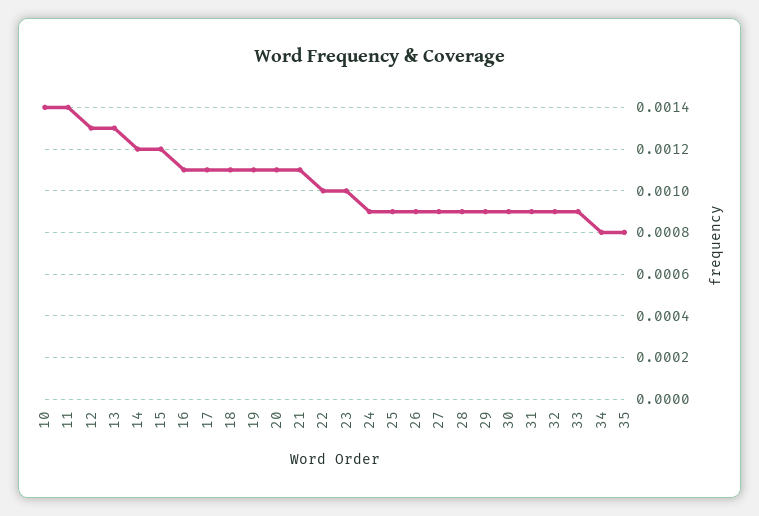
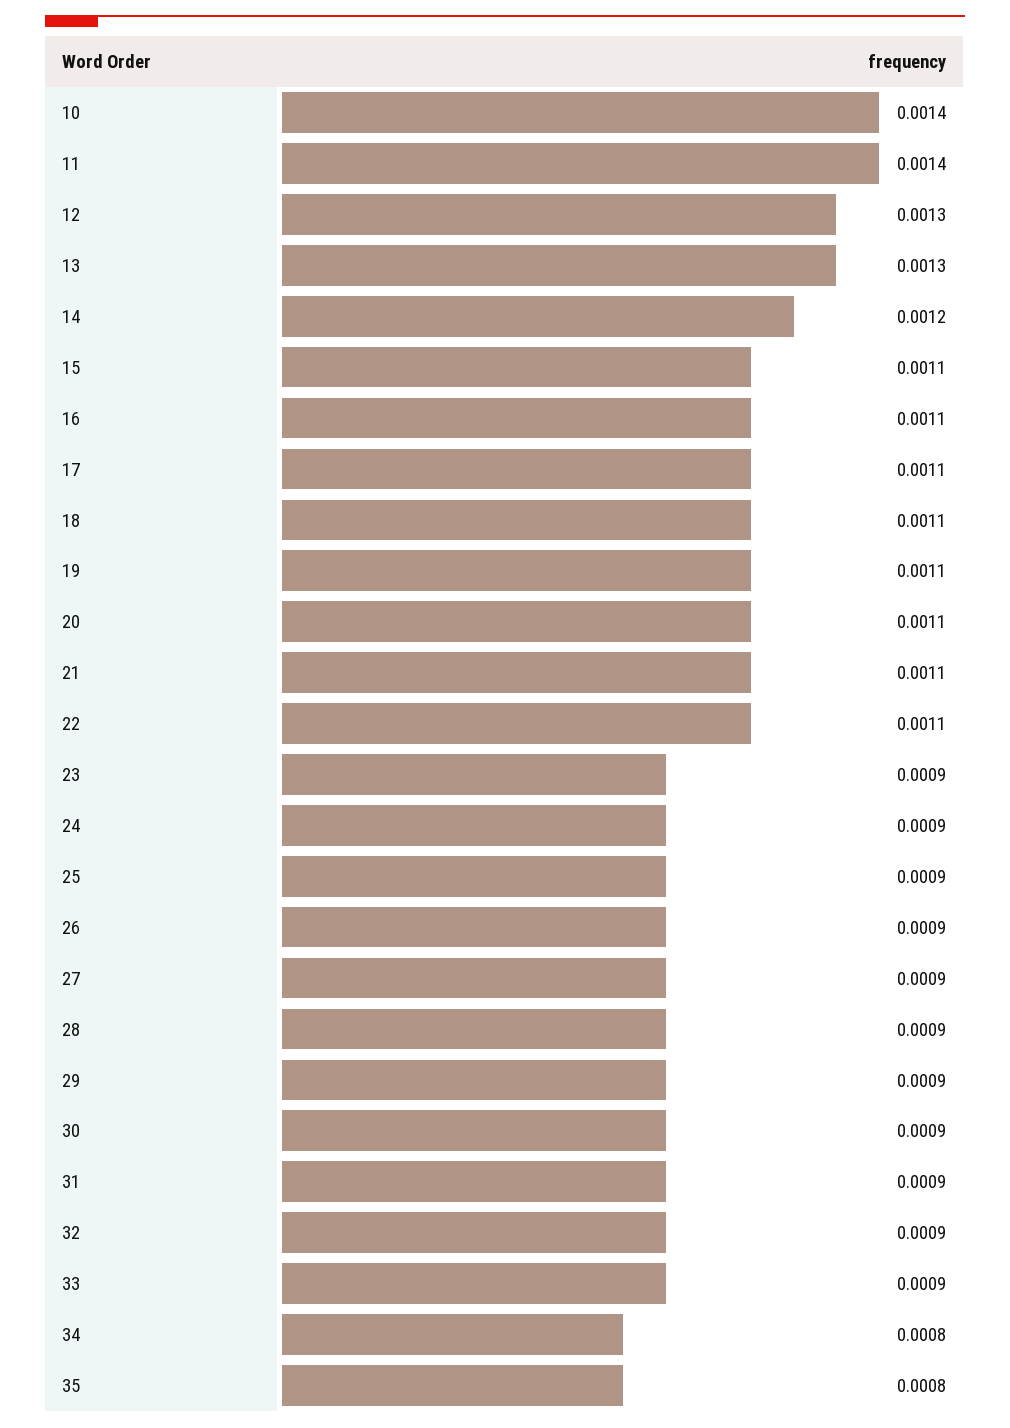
  {
    "10": 0.0014,
    "11": 0.0014,
    "12": 0.0013,
    "13": 0.0013,
    "14": 0.0012,
-   "15": 0.0012,
+   "15": 0.0011,
    "16": 0.0011,
    "17": 0.0011,
    "18": 0.0011,
    "19": 0.0011,
    "20": 0.0011,
    "21": 0.0011,
-   "22": 0.001,
+   "22": 0.0011,
-   "23": 0.001,
+   "23": 0.0009,
    "24": 0.0009,
    "25": 0.0009,
    "26": 0.0009,
    "27": 0.0009,
    "28": 0.0009,
    "29": 0.0009,
    "30": 0.0009,
    "31": 0.0009,
    "32": 0.0009,
    "33": 0.0009,
    "34": 0.0008,
    "35": 0.0008
  }

